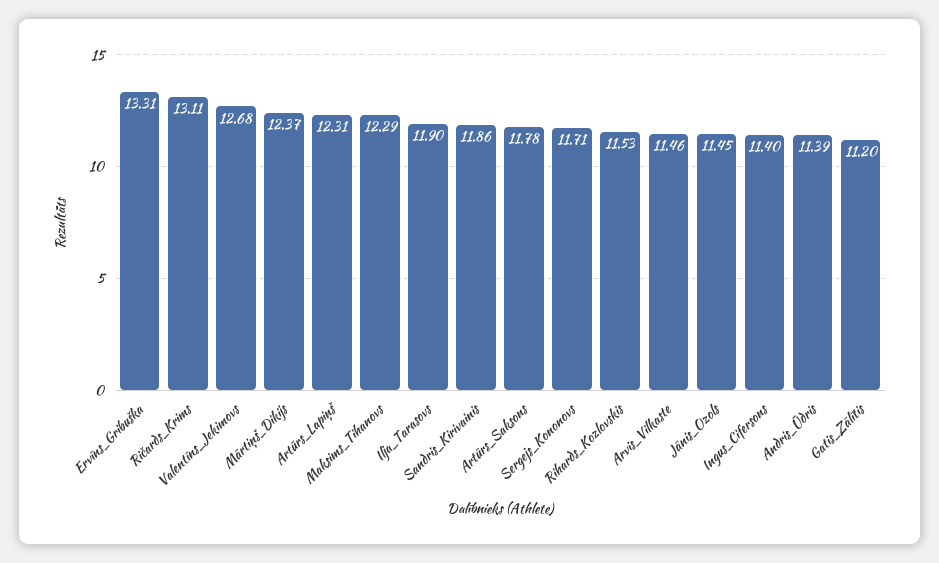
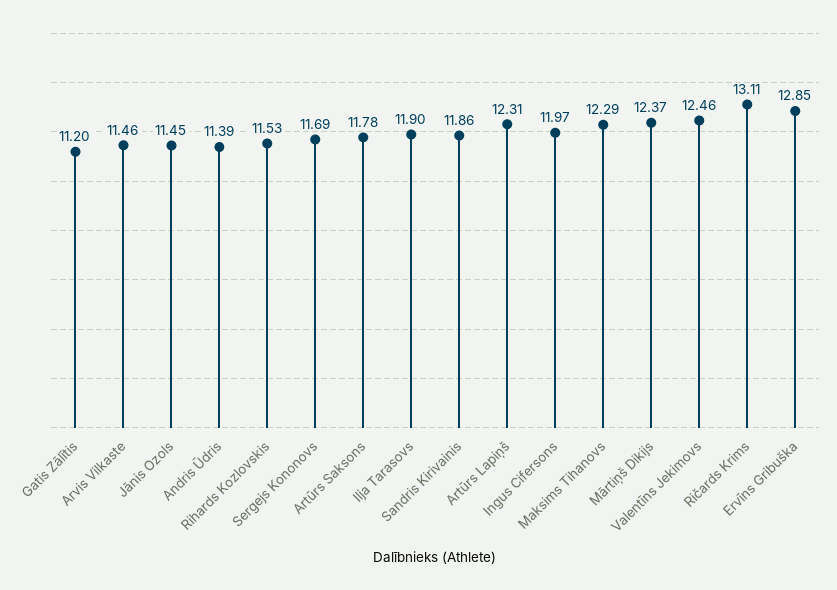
  {
-   "Ervīns_Gribuška": 13.31,
+   "Ervīns_Gribuška": 12.85,
    "Ričards_Krims": 13.11,
-   "Valentīns_Jekimovs": 12.68,
+   "Valentīns_Jekimovs": 12.46,
    "Mārtiņš_Dikijs": 12.37,
    "Artūrs_Lapiņš": 12.31,
    "Maksims_Tihanovs": 12.29,
    "Ilja_Tarasovs": 11.9,
    "Sandris_Kirivainis": 11.86,
    "Artūrs_Saksons": 11.78,
-   "Sergejs_Kononovs": 11.71,
+   "Sergejs_Kononovs": 11.69,
    "Rihards_Kozlovskis": 11.53,
    "Arvis_Vilkaste": 11.46,
    "Jānis_Ozols": 11.45,
-   "Ingus_Cifersons": 11.4,
+   "Ingus_Cifersons": 11.97,
    "Andris_Ūdris": 11.39,
    "Gatis_Zālītis": 11.2
  }

